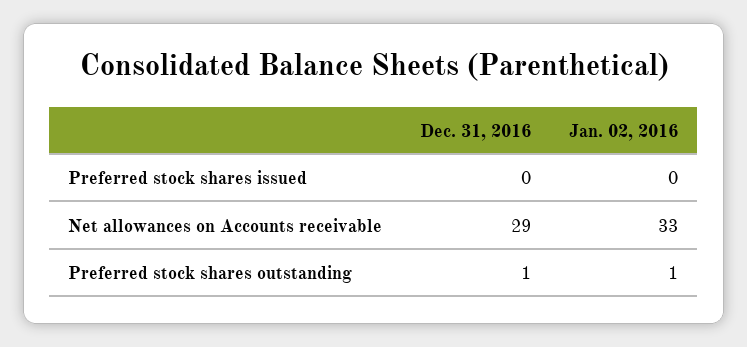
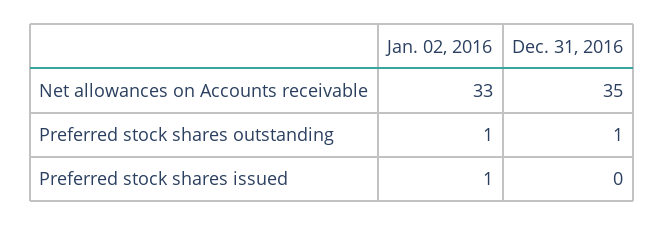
  {
    "Dec. 31, 2016": {
      "Preferred stock shares issued": 0,
-     "Net allowances on Accounts receivable": 29,
+     "Net allowances on Accounts receivable": 35,
      "Preferred stock shares outstanding": 1
    },
    "Jan. 02, 2016": {
-     "Preferred stock shares issued": 0,
+     "Preferred stock shares issued": 1,
      "Net allowances on Accounts receivable": 33,
      "Preferred stock shares outstanding": 1
    }
  }

